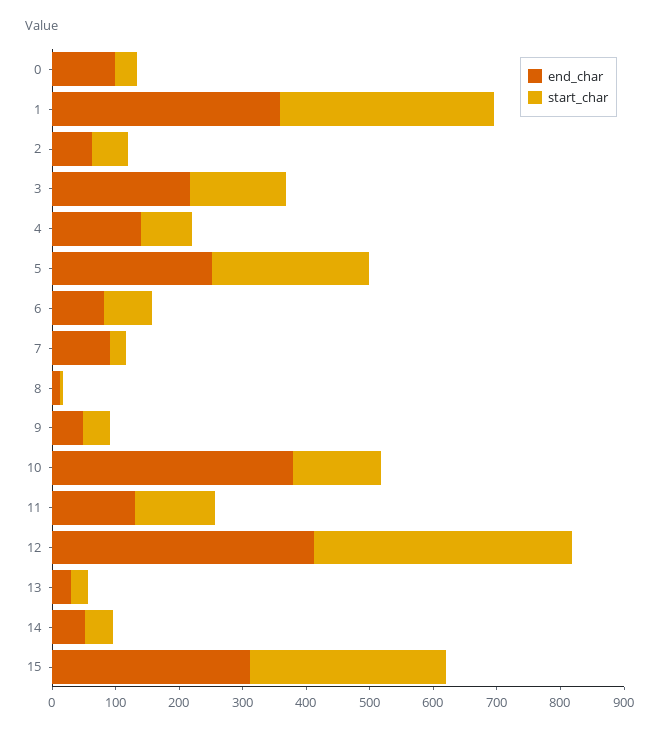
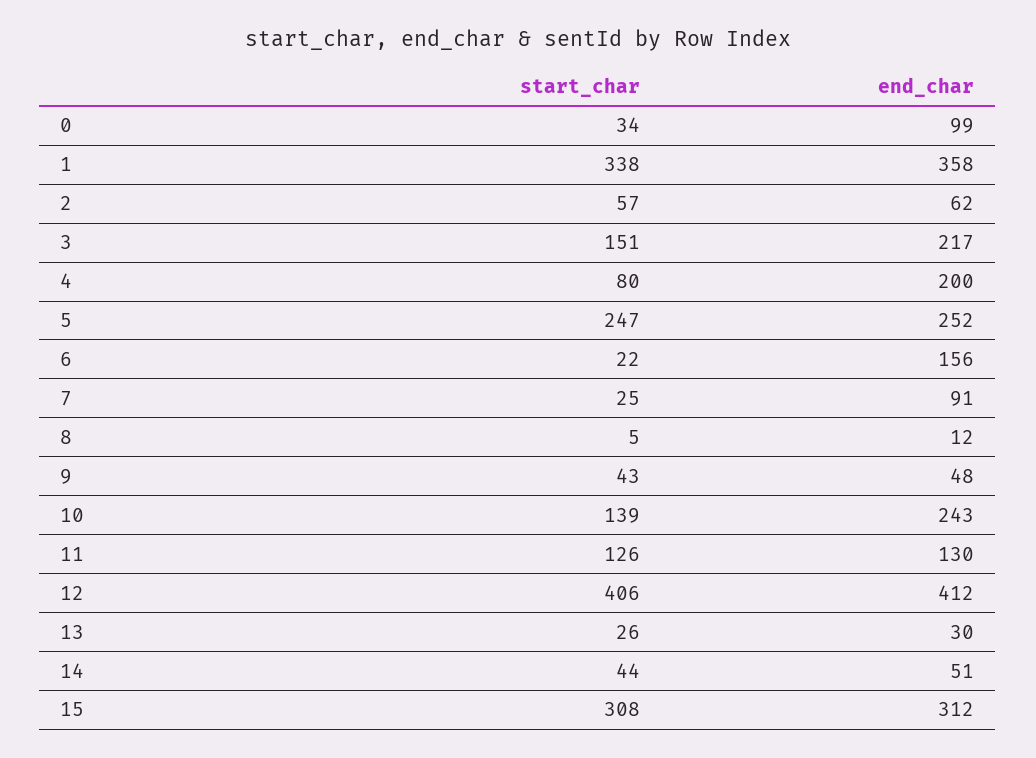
  {
    "end_char": {
      "0": 99,
      "1": 358,
      "2": 62,
      "3": 217,
-     "4": 140,
+     "4": 200,
      "5": 252,
-     "6": 80,
+     "6": 156,
      "7": 91,
      "8": 12,
      "9": 48,
-     "10": 380,
+     "10": 243,
      "11": 130,
      "12": 412,
      "13": 30,
      "14": 51,
      "15": 312
    },
    "start_char": {
      "0": 34,
      "1": 338,
      "2": 57,
      "3": 151,
      "4": 80,
      "5": 247,
-     "6": 80,
+     "6": 22,
      "7": 25,
      "8": 5,
      "9": 43,
      "10": 139,
      "11": 126,
      "12": 406,
      "13": 26,
      "14": 44,
      "15": 308
    }
  }

